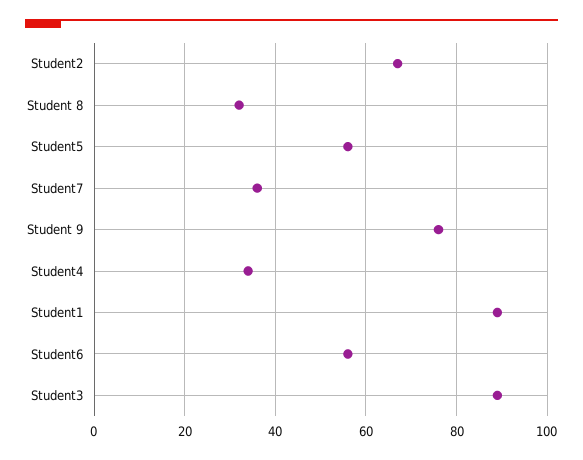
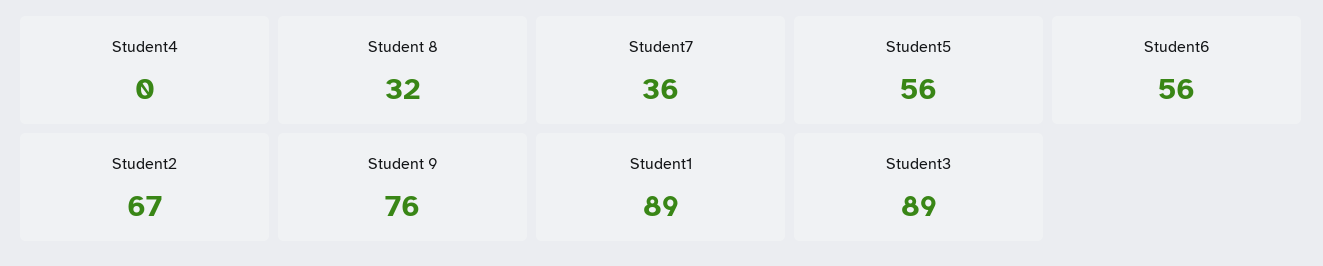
  {
    "Student2": 67,
    "Student 8": 32,
    "Student5": 56,
    "Student7": 36,
    "Student 9": 76,
-   "Student4": 35,
+   "Student4": 0,
    "Student1": 89,
    "Student6": 56,
    "Student3": 89
  }

